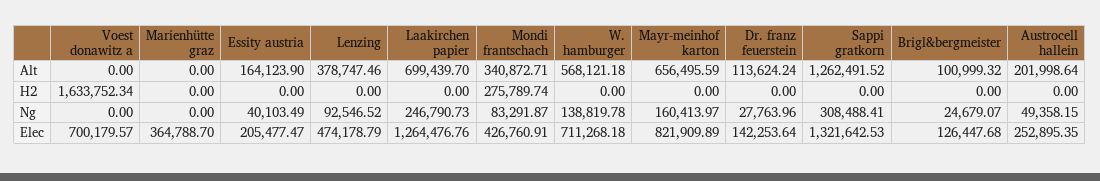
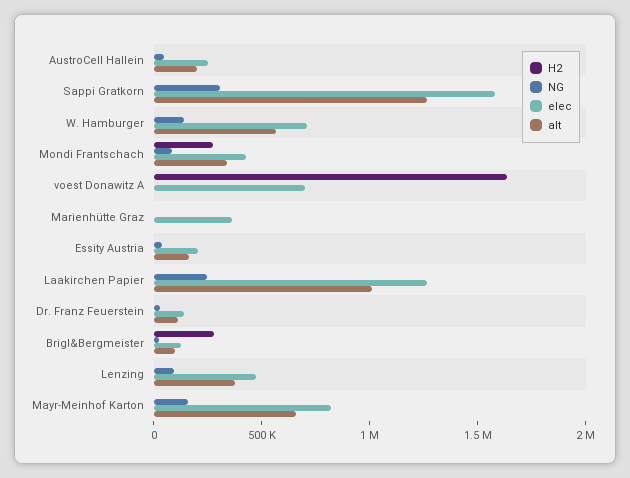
  {
    "Alt": {
      "Voest donawitz a": 0,
      "Marienhütte graz": 0,
      "Essity austria": 164123.9,
      "Lenzing": 378747.46,
-     "Laakirchen papier": 699439.7,
+     "Laakirchen papier": 1000000,
      "Mondi frantschach": 340872.71,
      "W. hamburger": 568121.18,
      "Mayr-meinhof karton": 656495.59,
      "Dr. franz feuerstein": 113624.24,
      "Sappi gratkorn": 1262491.52,
      "Brigl&bergmeister": 100999.32,
      "Austrocell hallein": 201998.64
    },
    "H2": {
      "Voest donawitz a": 1633752.34,
      "Marienhütte graz": 0,
      "Essity austria": 0,
      "Lenzing": 0,
      "Laakirchen papier": 0,
      "Mondi frantschach": 275789.74,
      "W. hamburger": 0,
      "Mayr-meinhof karton": 0,
      "Dr. franz feuerstein": 0,
      "Sappi gratkorn": 0,
-     "Brigl&bergmeister": 0,
+     "Brigl&bergmeister": 300000,
      "Austrocell hallein": 0
    },
    "Ng": {
      "Voest donawitz a": 0,
      "Marienhütte graz": 0,
      "Essity austria": 40103.49,
      "Lenzing": 92546.52,
      "Laakirchen papier": 246790.73,
      "Mondi frantschach": 83291.87,
      "W. hamburger": 138819.78,
      "Mayr-meinhof karton": 160413.97,
      "Dr. franz feuerstein": 27763.96,
      "Sappi gratkorn": 308488.41,
      "Brigl&bergmeister": 24679.07,
      "Austrocell hallein": 49358.15
    },
    "Elec": {
      "Voest donawitz a": 700179.57,
      "Marienhütte graz": 364788.7,
      "Essity austria": 205477.47,
      "Lenzing": 474178.79,
      "Laakirchen papier": 1264476.76,
      "Mondi frantschach": 426760.91,
      "W. hamburger": 711268.18,
      "Mayr-meinhof karton": 821909.89,
      "Dr. franz feuerstein": 142253.64,
-     "Sappi gratkorn": 1321642.53,
+     "Sappi gratkorn": 1600000,
      "Brigl&bergmeister": 126447.68,
      "Austrocell hallein": 252895.35
    }
  }

